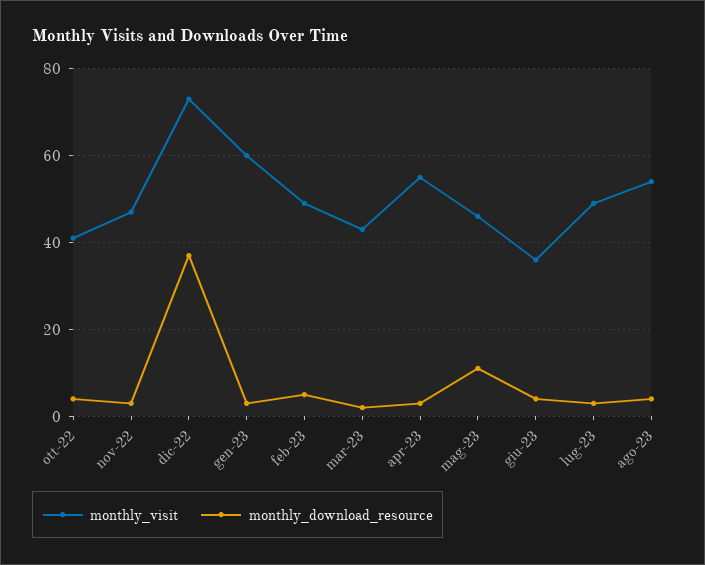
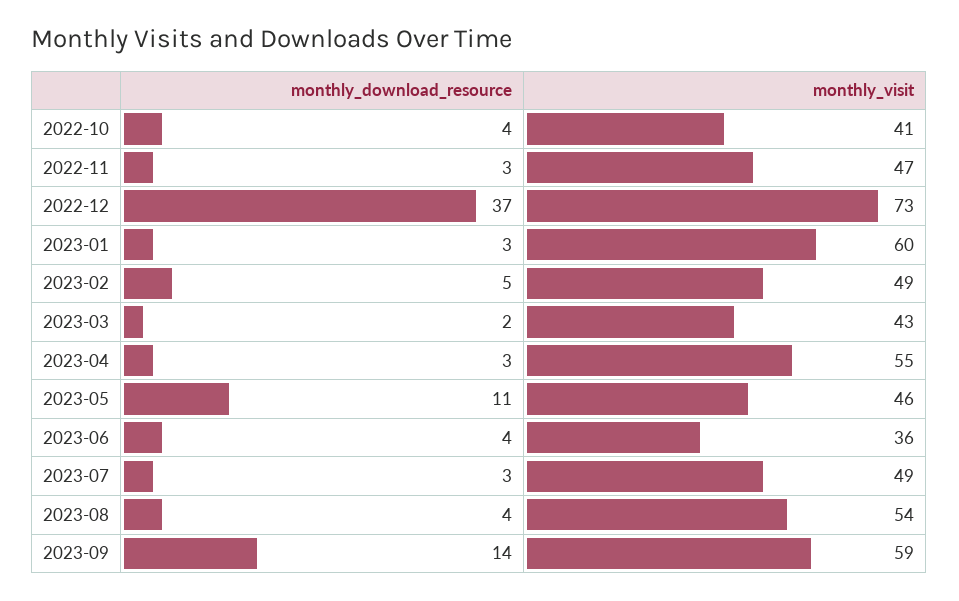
  {
    "monthly_visit": {
      "ott-22": 41,
      "nov-22": 47,
      "dic-22": 73,
      "gen-23": 60,
      "feb-23": 49,
      "mar-23": 43,
      "apr-23": 55,
      "mag-23": 46,
      "giu-23": 36,
      "lug-23": 49,
-     "ago-23": 54
+     "ago-23": 54,
+     "2023-09": 59
    },
    "monthly_download_resource": {
      "ott-22": 4,
      "nov-22": 3,
      "dic-22": 37,
      "gen-23": 3,
      "feb-23": 5,
      "mar-23": 2,
      "apr-23": 3,
      "mag-23": 11,
      "giu-23": 4,
      "lug-23": 3,
-     "ago-23": 4
+     "ago-23": 4,
+     "2023-09": 14
    }
  }

